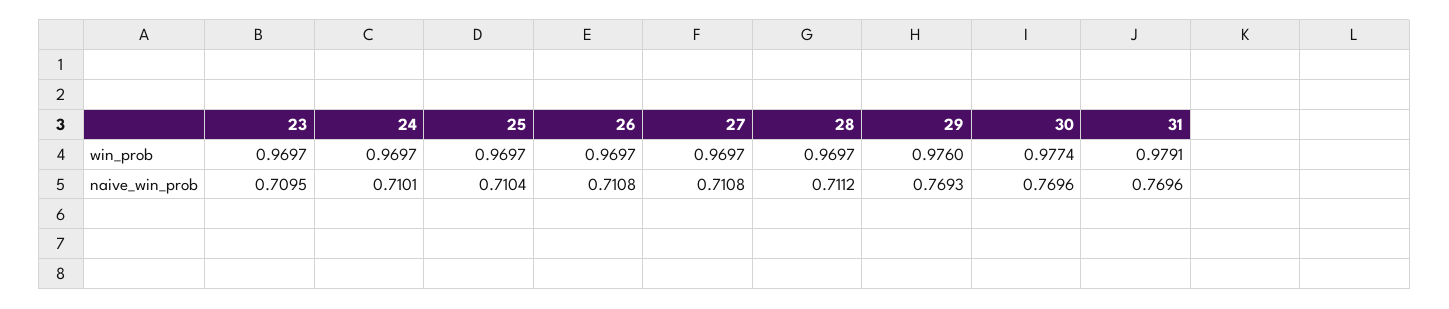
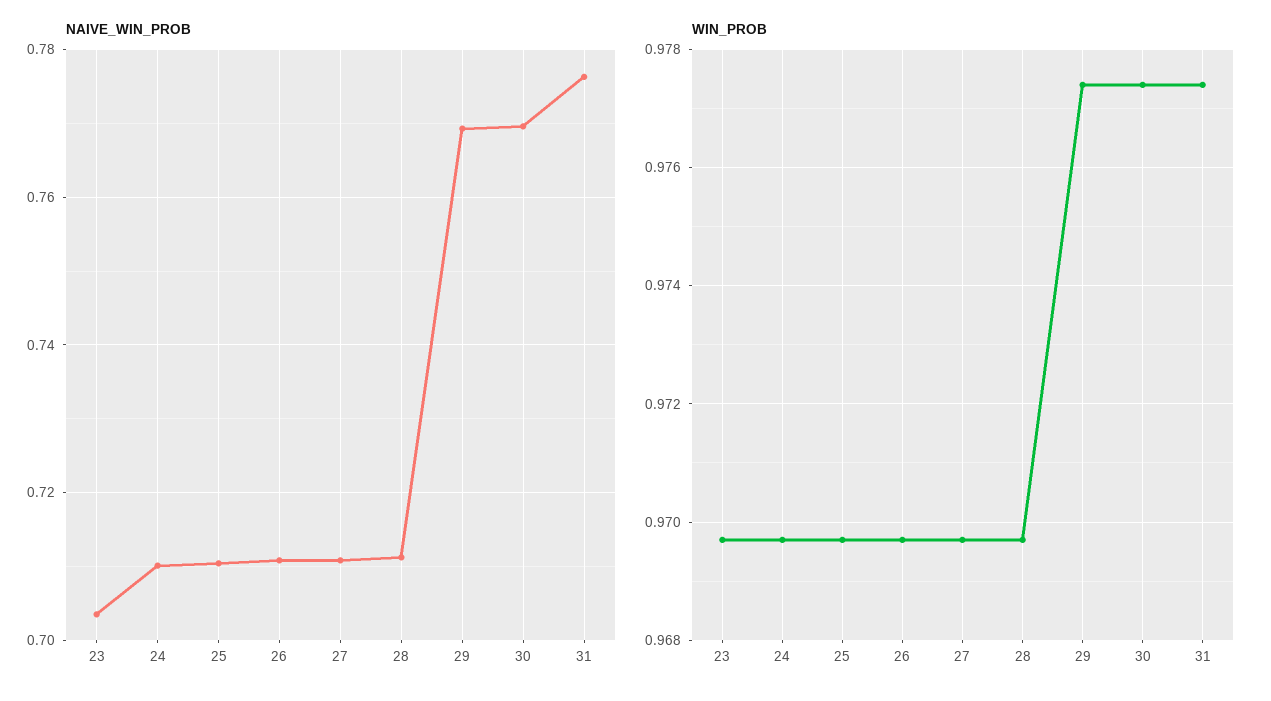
  {
    "win_prob": {
      "23": 0.9697,
      "24": 0.9697,
      "25": 0.9697,
      "26": 0.9697,
      "27": 0.9697,
      "28": 0.9697,
-     "29": 0.976,
+     "29": 0.9775,
      "30": 0.9774,
-     "31": 0.9791
+     "31": 0.9775
    },
    "naive_win_prob": {
-     "23": 0.7095,
+     "23": 0.704,
      "24": 0.7101,
      "25": 0.7104,
      "26": 0.7108,
      "27": 0.7108,
      "28": 0.7112,
      "29": 0.7693,
      "30": 0.7696,
-     "31": 0.7696
+     "31": 0.776
    }
  }

